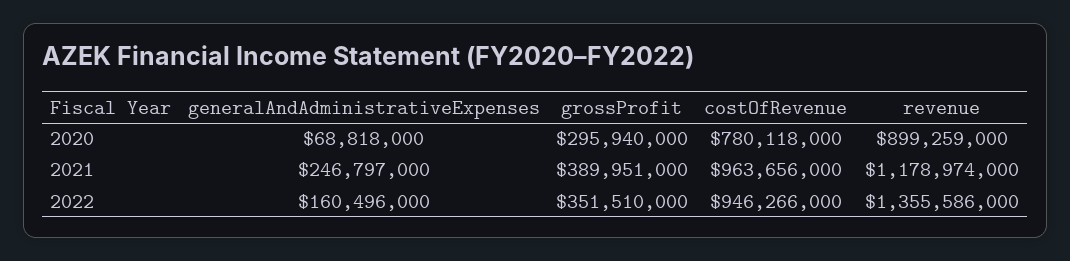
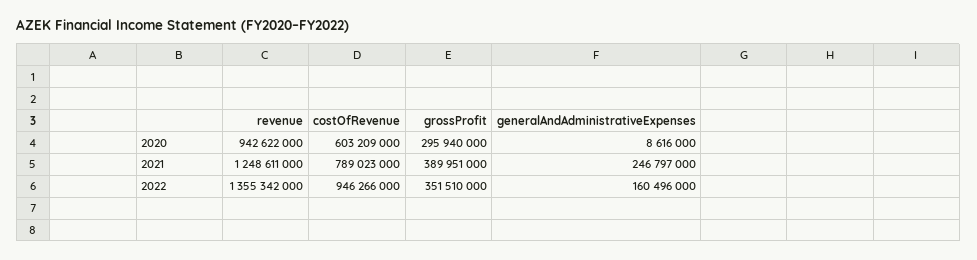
  {
    "generalAndAdministrativeExpenses": {
-     "2020": 68818000,
+     "2020": 8616000,
      "2021": 246797000,
      "2022": 160496000
    },
    "grossProfit": {
      "2020": 295940000,
      "2021": 389951000,
      "2022": 351510000
    },
    "costOfRevenue": {
-     "2020": 780118000,
+     "2020": 603209000,
-     "2021": 963656000,
+     "2021": 789023000,
      "2022": 946266000
    },
    "revenue": {
-     "2020": 899259000,
+     "2020": 942622000,
-     "2021": 1178974000,
+     "2021": 1248611000,
-     "2022": 1355586000
+     "2022": 1355342000
    }
  }

